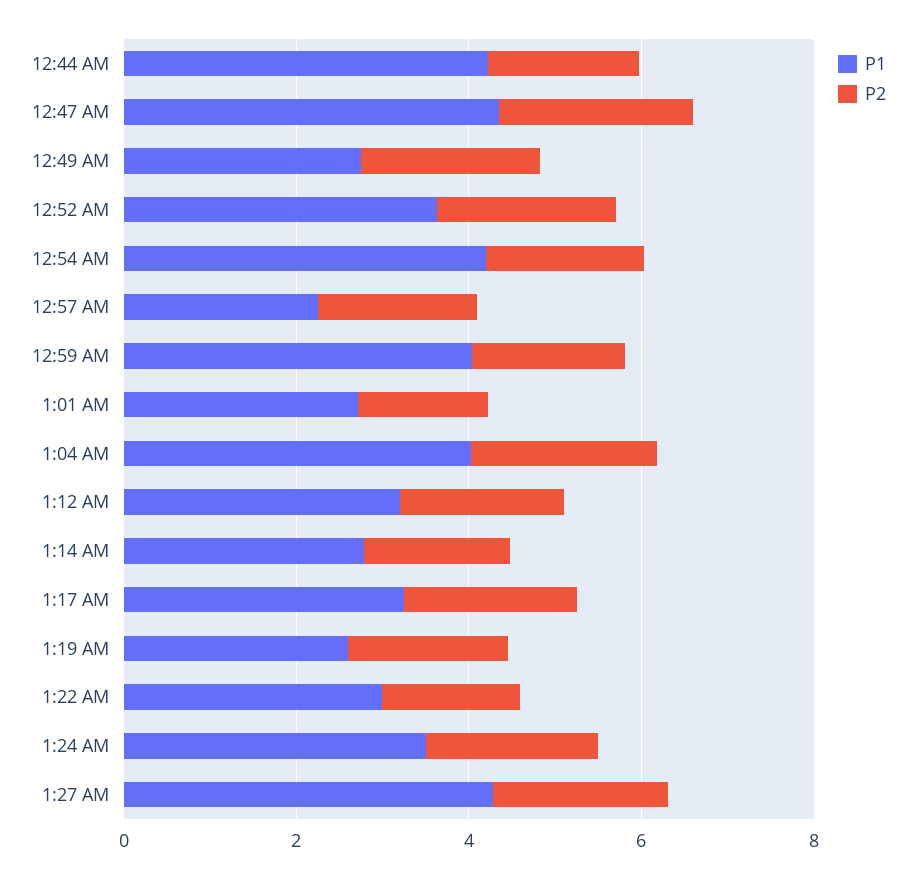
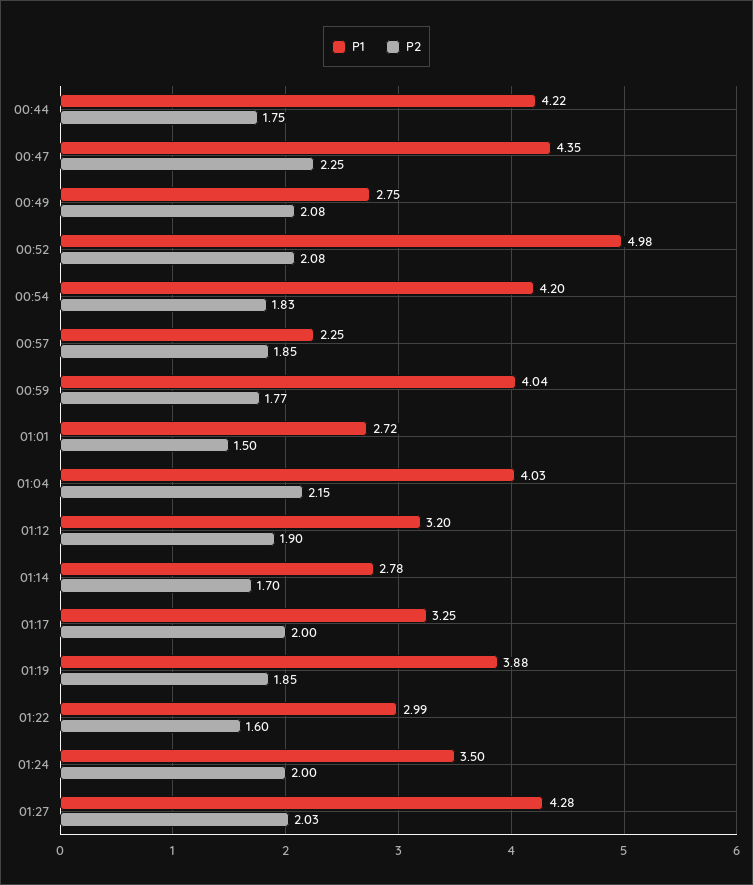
  {
    "P1": {
      "12:44 AM": 4.22,
      "12:47 AM": 4.35,
      "12:49 AM": 2.75,
-     "12:52 AM": 3.5,
+     "12:52 AM": 4.98,
      "12:54 AM": 4.2,
      "12:57 AM": 2.25,
      "12:59 AM": 4.04,
      "1:01 AM": 2.72,
      "1:04 AM": 4.03,
      "1:12 AM": 3.2,
      "1:14 AM": 2.78,
      "1:17 AM": 3.25,
-     "1:19 AM": 2.5,
+     "1:19 AM": 3.88,
      "1:22 AM": 2.99,
      "1:24 AM": 3.5,
      "1:27 AM": 4.28
    },
    "P2": {
      "12:44 AM": 1.75,
      "12:47 AM": 2.25,
      "12:49 AM": 2.08,
      "12:52 AM": 2.08,
      "12:54 AM": 1.83,
      "12:57 AM": 1.85,
      "12:59 AM": 1.77,
      "1:01 AM": 1.5,
      "1:04 AM": 2.15,
      "1:12 AM": 1.9,
      "1:14 AM": 1.7,
      "1:17 AM": 2,
      "1:19 AM": 1.85,
      "1:22 AM": 1.6,
      "1:24 AM": 2,
      "1:27 AM": 2.03
    }
  }

